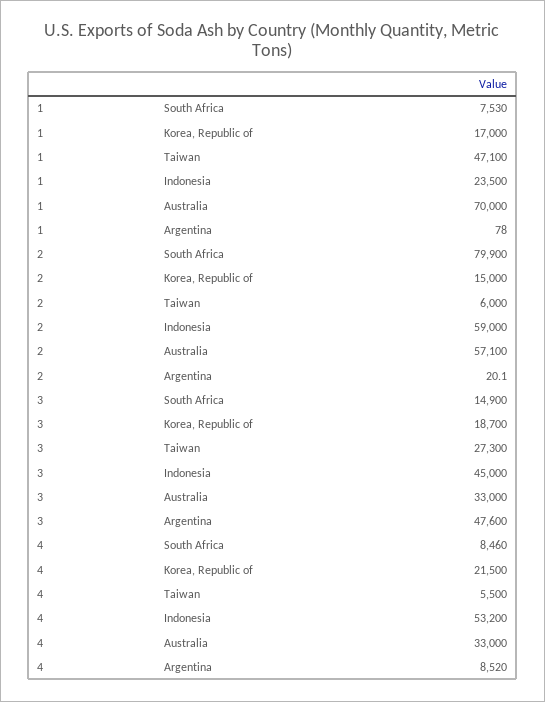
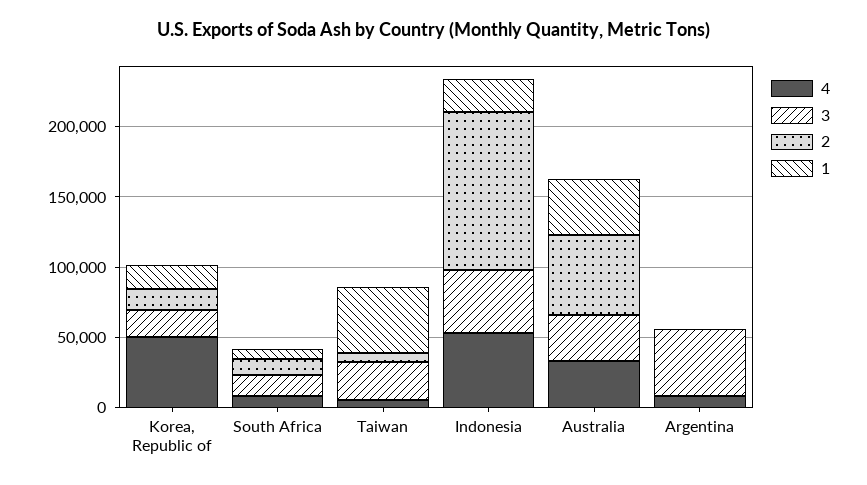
  {
    "1": {
      "South Africa": 7530,
      "Korea, Republic of": 17000,
      "Taiwan": 47100,
      "Indonesia": 23500,
-     "Australia": 70000,
+     "Australia": 40000,
      "Argentina": 78
    },
    "2": {
-     "South Africa": 79900,
+     "South Africa": 10000,
      "Korea, Republic of": 15000,
      "Taiwan": 6000,
-     "Indonesia": 59000,
+     "Indonesia": 110000,
      "Australia": 57100,
      "Argentina": 20.1
    },
    "3": {
      "South Africa": 14900,
      "Korea, Republic of": 18700,
      "Taiwan": 27300,
      "Indonesia": 45000,
      "Australia": 33000,
      "Argentina": 47600
    },
    "4": {
      "South Africa": 8460,
-     "Korea, Republic of": 21500,
+     "Korea, Republic of": 50000,
      "Taiwan": 5500,
      "Indonesia": 53200,
      "Australia": 33000,
      "Argentina": 8520
    }
  }

